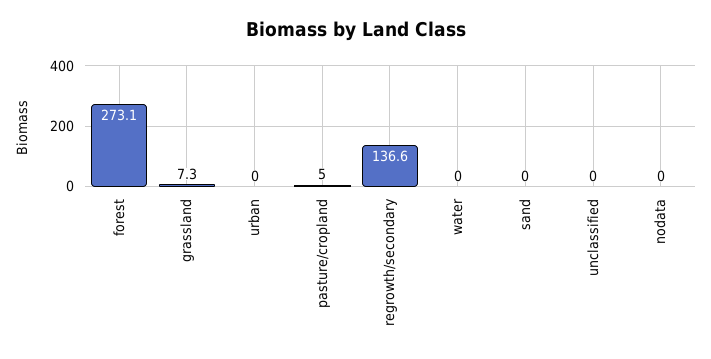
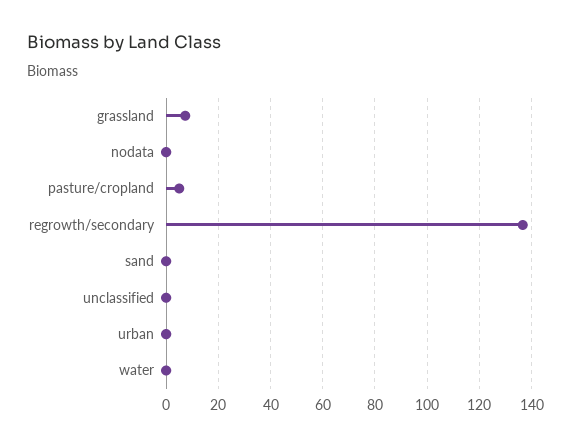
  {
-   "forest": 273.1,
    "grassland": 7.3,
    "urban": 0,
    "pasture/cropland": 5,
    "regrowth/secondary": 136.6,
    "water": 0,
    "sand": 0,
    "unclassified": 0,
    "nodata": 0
  }

